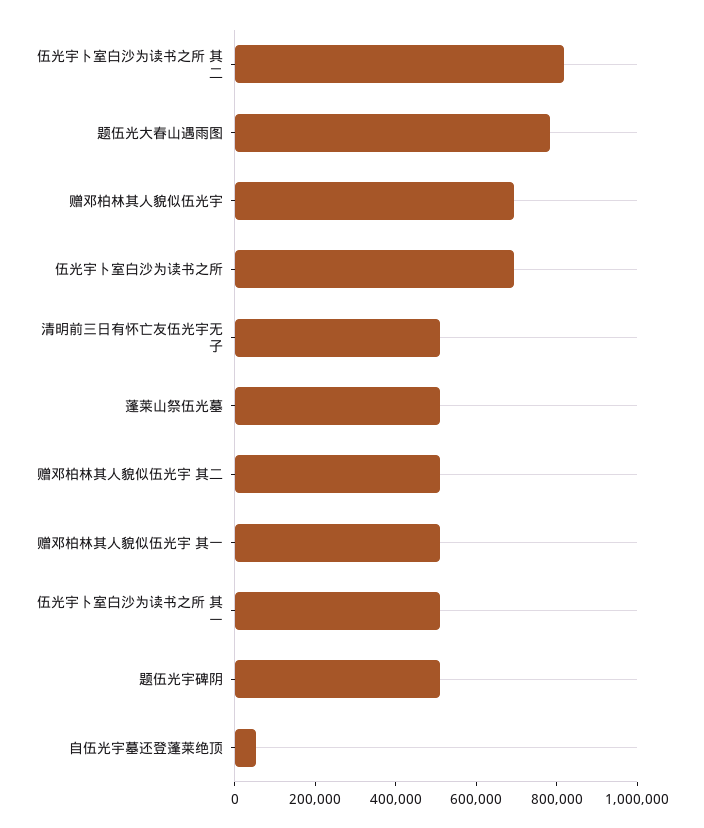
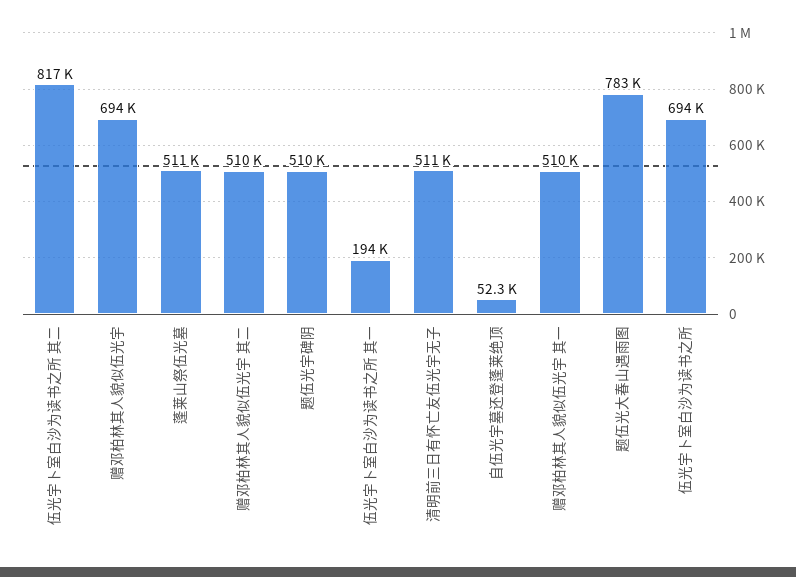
  {
    "伍光宇卜室白沙为读书之所 其二": 817000,
    "题伍光大春山遇雨图": 783000,
    "赠邓柏林其人貌似伍光宇": 694000,
    "伍光宇卜室白沙为读书之所": 694000,
    "清明前三日有怀亡友伍光宇无子": 511000,
    "蓬莱山祭伍光墓": 511000,
    "赠邓柏林其人貌似伍光宇 其二": 510000,
    "赠邓柏林其人貌似伍光宇 其一": 510000,
-   "伍光宇卜室白沙为读书之所 其一": 500000,
+   "伍光宇卜室白沙为读书之所 其一": 194000,
    "题伍光宇碑阴": 510000,
    "自伍光宇墓还登蓬莱绝顶": 52300
  }

